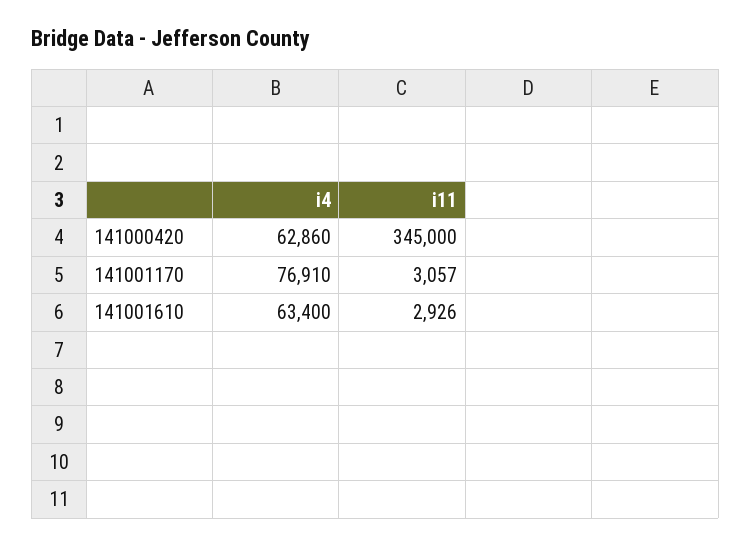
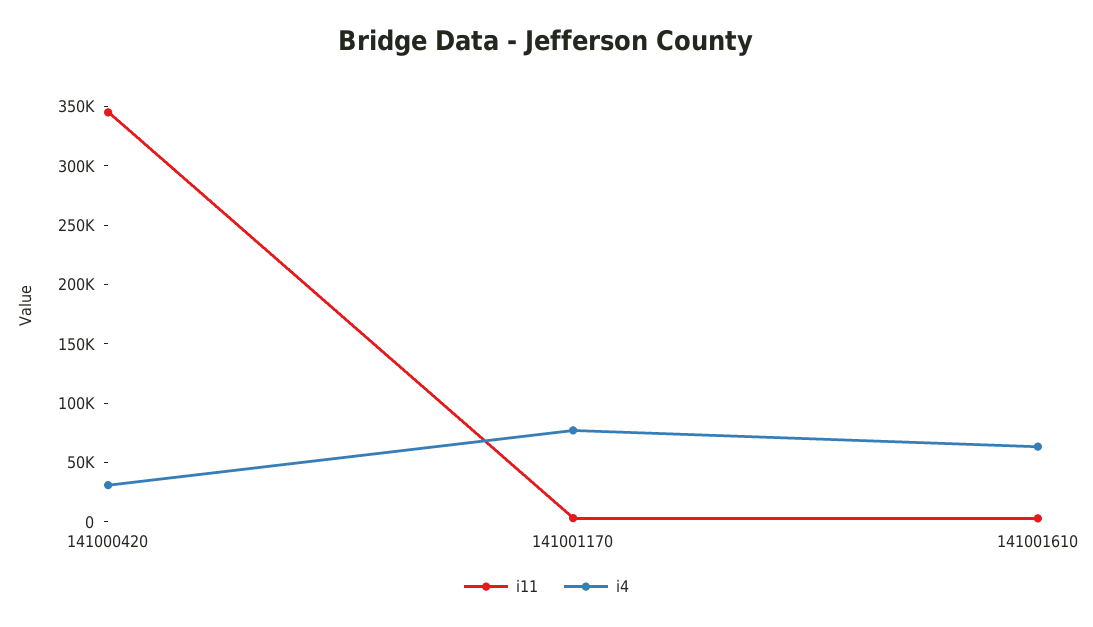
  {
    "i4": {
-     "141000420": 62860,
+     "141000420": 30000,
      "141001170": 76910,
      "141001610": 63400
    },
    "i11": {
      "141000420": 345000,
      "141001170": 3057,
      "141001610": 2926
    }
  }

